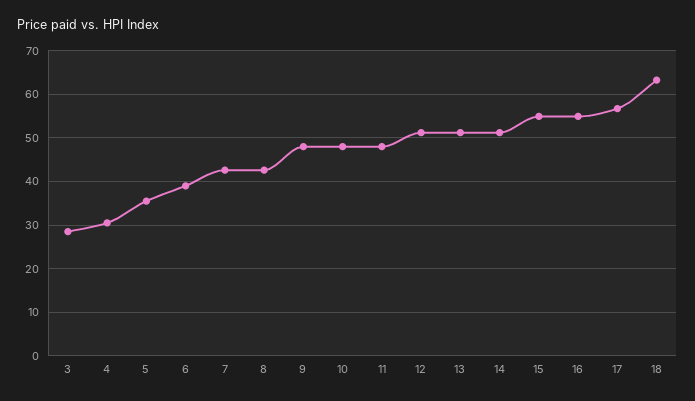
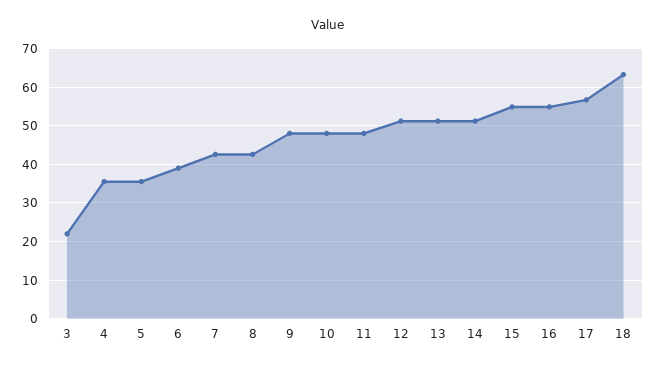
  {
-   "3": 28,
+   "3": 22,
-   "4": 30,
+   "4": 36,
    "5": 36,
    "6": 40,
    "7": 42,
    "8": 42,
    "9": 48,
    "10": 48,
    "11": 48,
    "12": 52,
    "13": 52,
    "14": 52,
    "15": 54,
    "16": 54,
    "17": 56,
    "18": 64
  }

